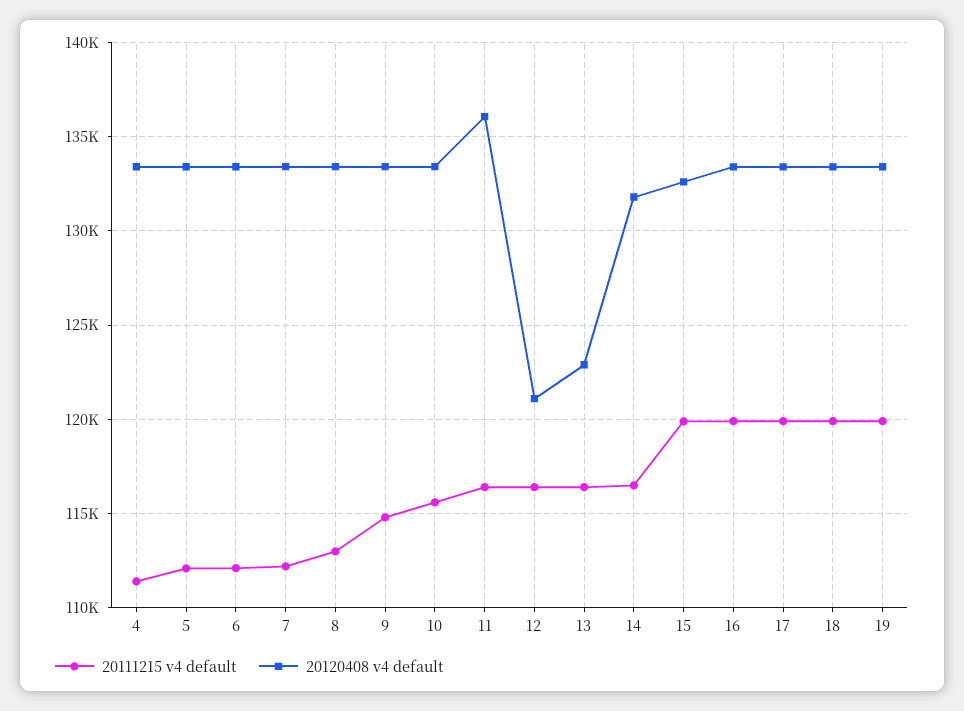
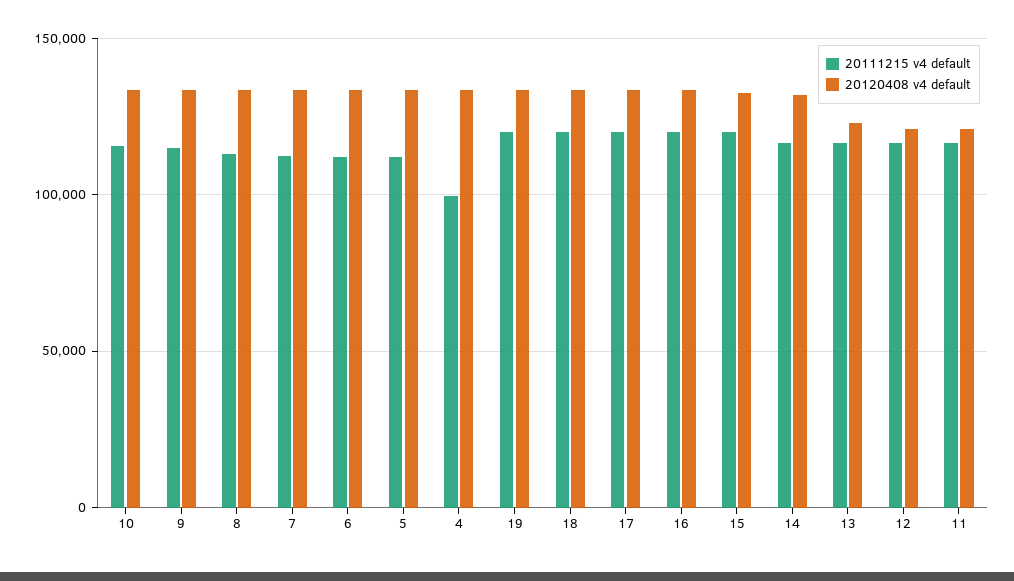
  {
    "20111215 v4 default": {
-     "4": 111500,
+     "4": 100000,
      "5": 112000,
      "6": 112000,
      "7": 112000,
      "8": 113000,
      "9": 115000,
      "10": 115500,
      "11": 116500,
      "12": 116500,
      "13": 116500,
      "14": 116500,
      "15": 120000,
      "16": 120000,
      "17": 120000,
      "18": 120000,
      "19": 120000
    },
    "20120408 v4 default": {
      "4": 133500,
      "5": 133500,
      "6": 133500,
      "7": 133500,
      "8": 133500,
      "9": 133500,
      "10": 133500,
-     "11": 136000,
+     "11": 120000,
      "12": 121000,
      "13": 123000,
      "14": 132000,
      "15": 132500,
      "16": 133500,
      "17": 133500,
      "18": 133500,
      "19": 133500
    }
  }

